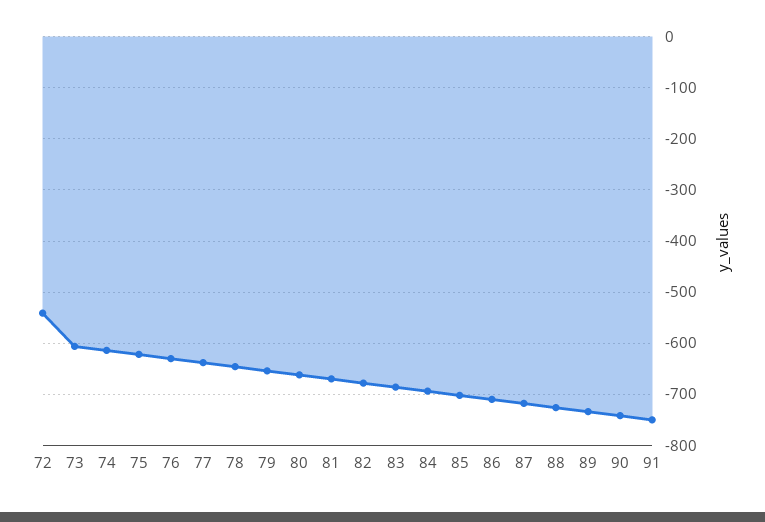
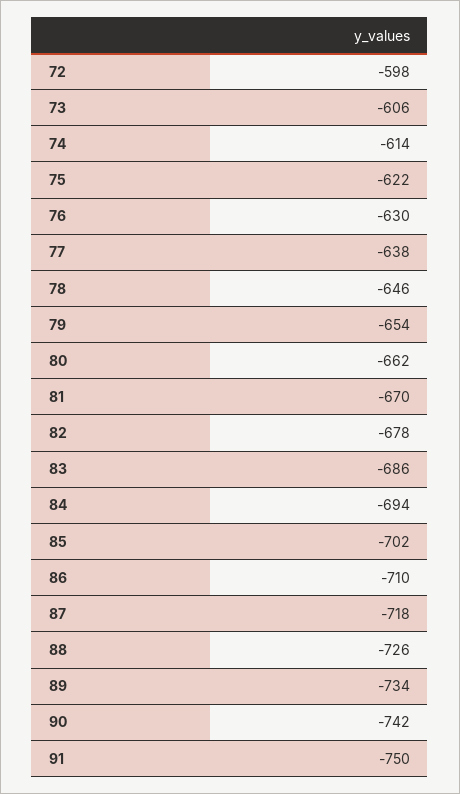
  {
-   "72": -540,
+   "72": -598,
    "73": -606,
    "74": -614,
    "75": -622,
    "76": -630,
    "77": -638,
    "78": -646,
    "79": -654,
    "80": -662,
    "81": -670,
    "82": -678,
    "83": -686,
    "84": -694,
    "85": -702,
    "86": -710,
    "87": -718,
    "88": -726,
    "89": -734,
    "90": -742,
    "91": -750
  }

